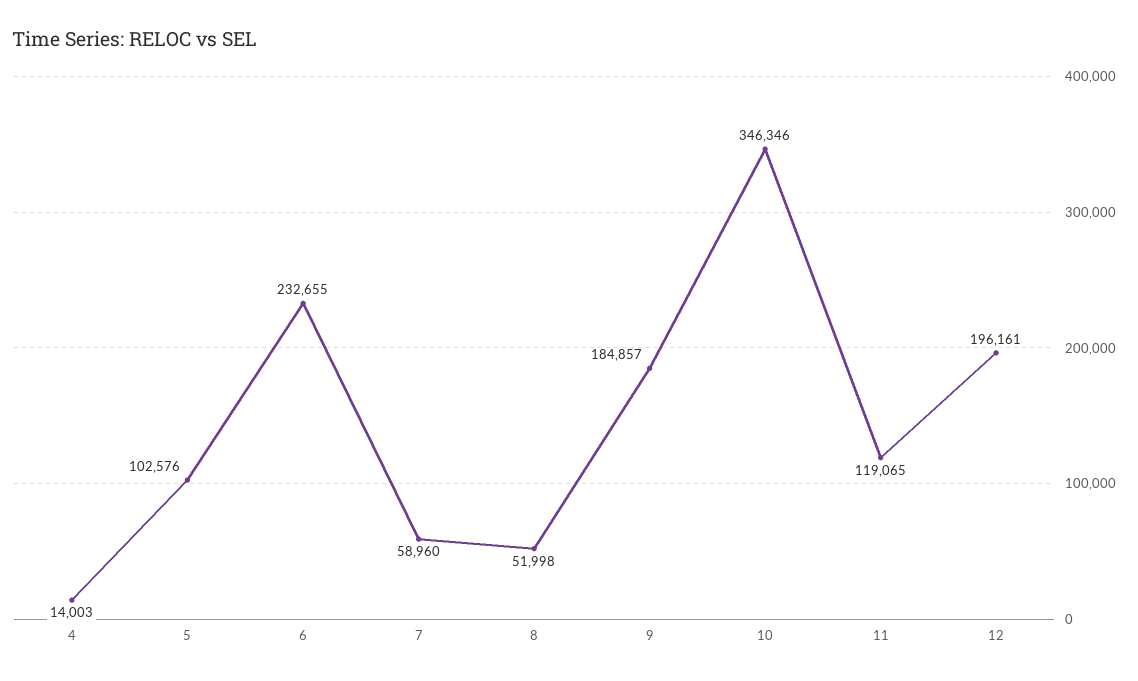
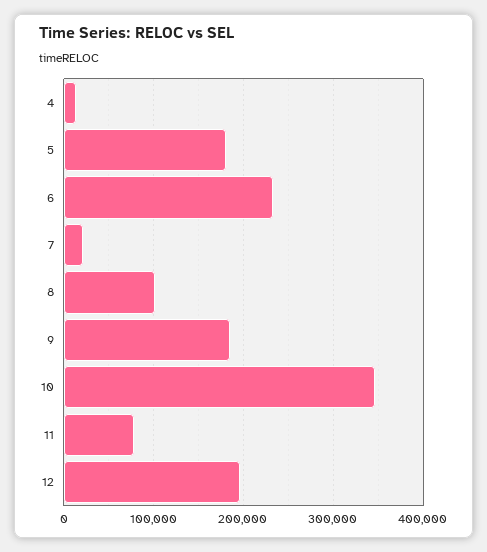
  {
    "4": 14003,
-   "5": 102576,
+   "5": 180000,
    "6": 232655,
-   "7": 58960,
+   "7": 20000,
-   "8": 51998,
+   "8": 100000,
    "9": 184857,
    "10": 346346,
-   "11": 119065,
+   "11": 80000,
    "12": 196161
  }

